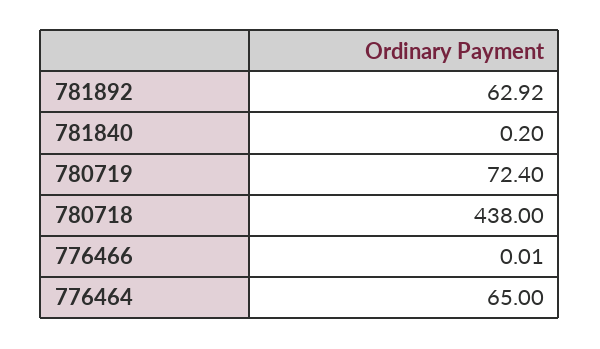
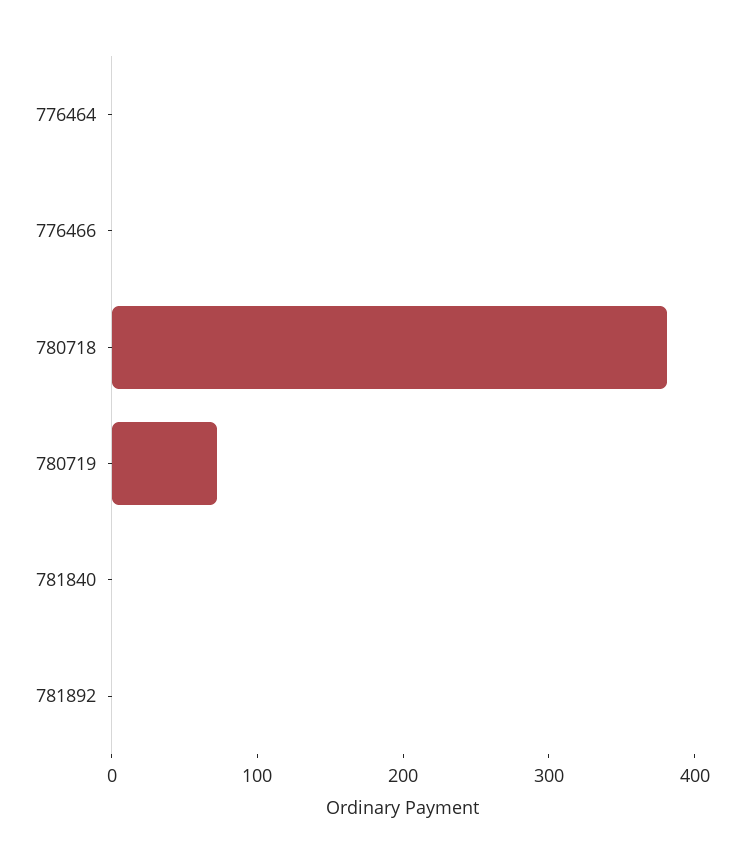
  {
-   "781892": 62.92,
+   "781892": 0,
    "781840": 0.2,
    "780719": 72.4,
-   "780718": 438,
+   "780718": 380,
    "776466": 0.01,
-   "776464": 65
+   "776464": 0
  }

